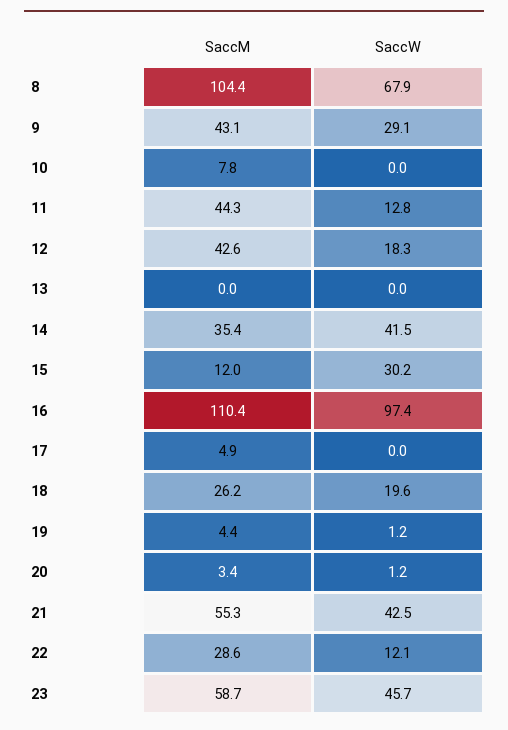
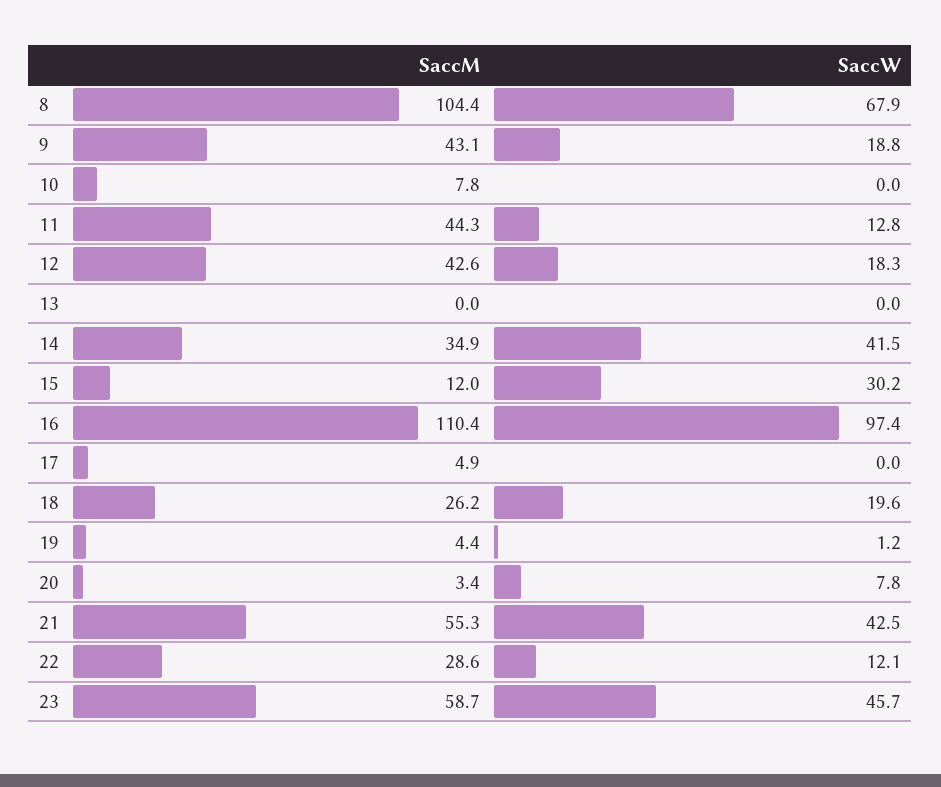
  {
    "SaccM": {
      "8": 104.4,
      "9": 43.1,
      "10": 7.8,
      "11": 44.3,
      "12": 42.6,
      "13": 0,
-     "14": 35.4,
+     "14": 34.9,
      "15": 12,
      "16": 110.4,
      "17": 4.9,
      "18": 26.2,
      "19": 4.4,
      "20": 3.4,
      "21": 55.3,
      "22": 28.6,
      "23": 58.7
    },
    "SaccW": {
      "8": 67.9,
-     "9": 29.1,
+     "9": 18.8,
      "10": 0,
      "11": 12.8,
      "12": 18.3,
      "13": 0,
      "14": 41.5,
      "15": 30.2,
      "16": 97.4,
      "17": 0,
      "18": 19.6,
      "19": 1.2,
-     "20": 1.2,
+     "20": 7.8,
      "21": 42.5,
      "22": 12.1,
      "23": 45.7
    }
  }

